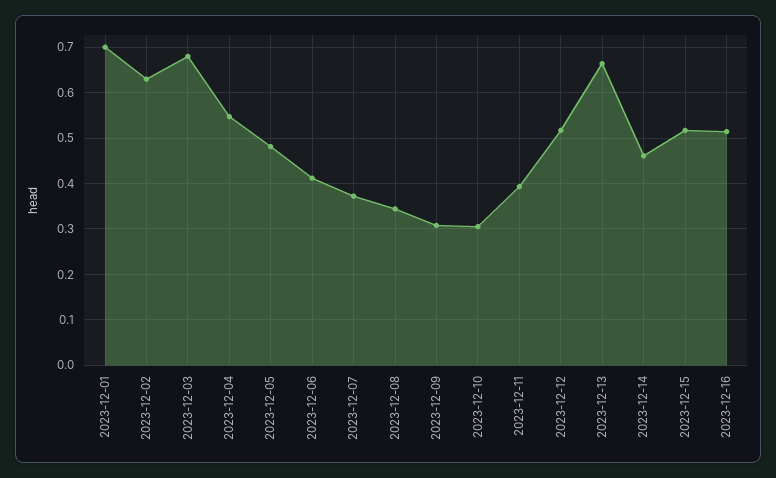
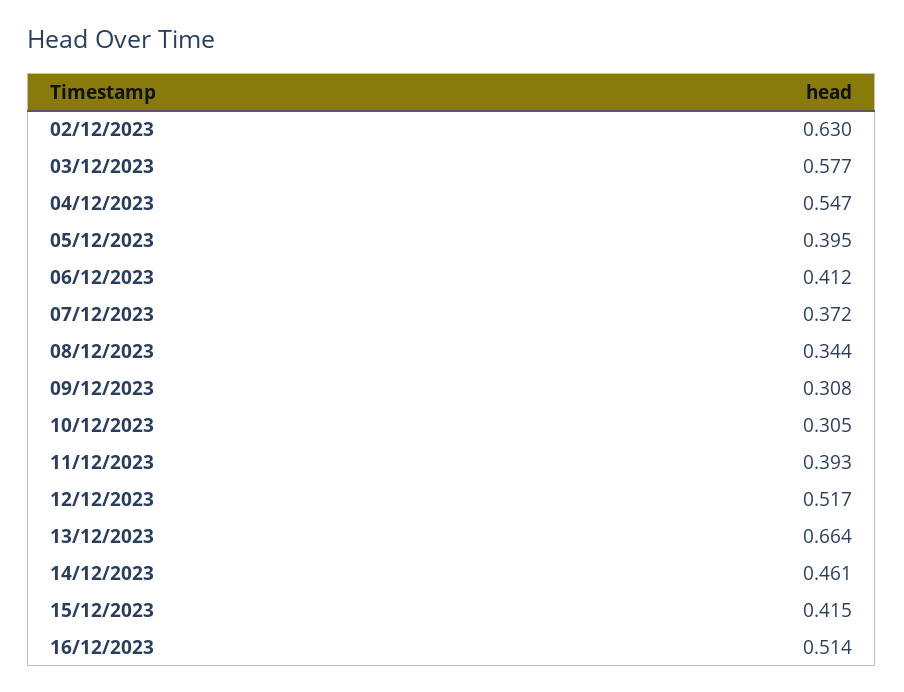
  {
-   "2023-12-01": 0.7,
    "2023-12-02": 0.63,
-   "2023-12-03": 0.68,
+   "2023-12-03": 0.577,
    "2023-12-04": 0.547,
-   "2023-12-05": 0.48,
+   "2023-12-05": 0.395,
    "2023-12-06": 0.412,
    "2023-12-07": 0.372,
    "2023-12-08": 0.344,
    "2023-12-09": 0.308,
    "2023-12-10": 0.305,
    "2023-12-11": 0.393,
    "2023-12-12": 0.517,
    "2023-12-13": 0.664,
    "2023-12-14": 0.461,
-   "2023-12-15": 0.52,
+   "2023-12-15": 0.415,
    "2023-12-16": 0.514
  }

